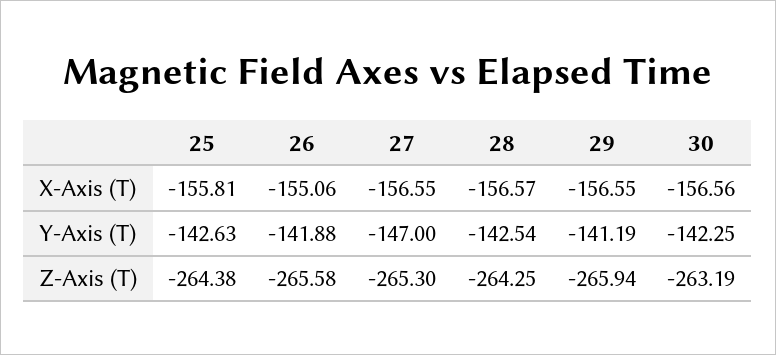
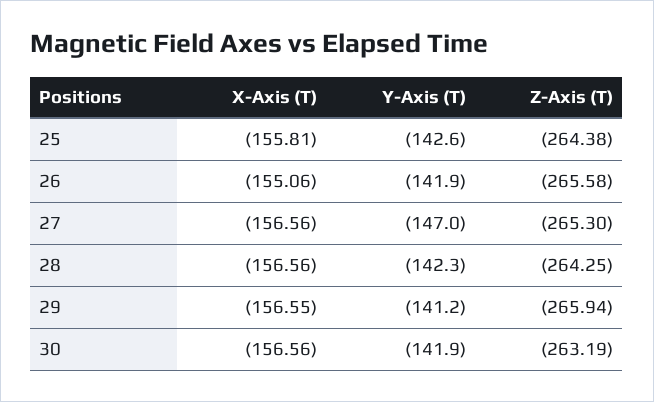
  {
    "25": {
      "X-Axis (T)": -155.81,
      "Y-Axis (T)": -142.63,
      "Z-Axis (T)": -264.38
    },
    "26": {
      "X-Axis (T)": -155.06,
      "Y-Axis (T)": -141.88,
      "Z-Axis (T)": -265.58
    },
    "27": {
-     "X-Axis (T)": -156.55,
+     "X-Axis (T)": -156.56,
      "Y-Axis (T)": -147,
      "Z-Axis (T)": -265.3
    },
    "28": {
-     "X-Axis (T)": -156.57,
+     "X-Axis (T)": -156.56,
-     "Y-Axis (T)": -142.54,
+     "Y-Axis (T)": -142.3,
      "Z-Axis (T)": -264.25
    },
    "29": {
      "X-Axis (T)": -156.55,
      "Y-Axis (T)": -141.19,
      "Z-Axis (T)": -265.94
    },
    "30": {
      "X-Axis (T)": -156.56,
-     "Y-Axis (T)": -142.25,
+     "Y-Axis (T)": -141.9,
      "Z-Axis (T)": -263.19
    }
  }

